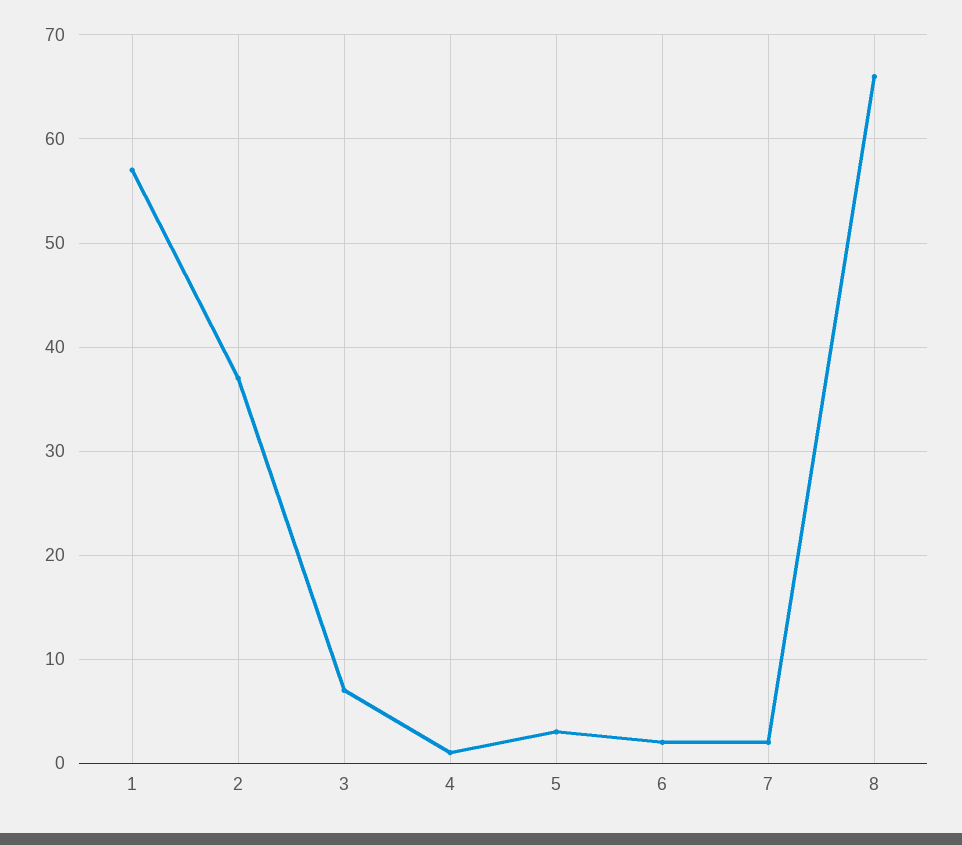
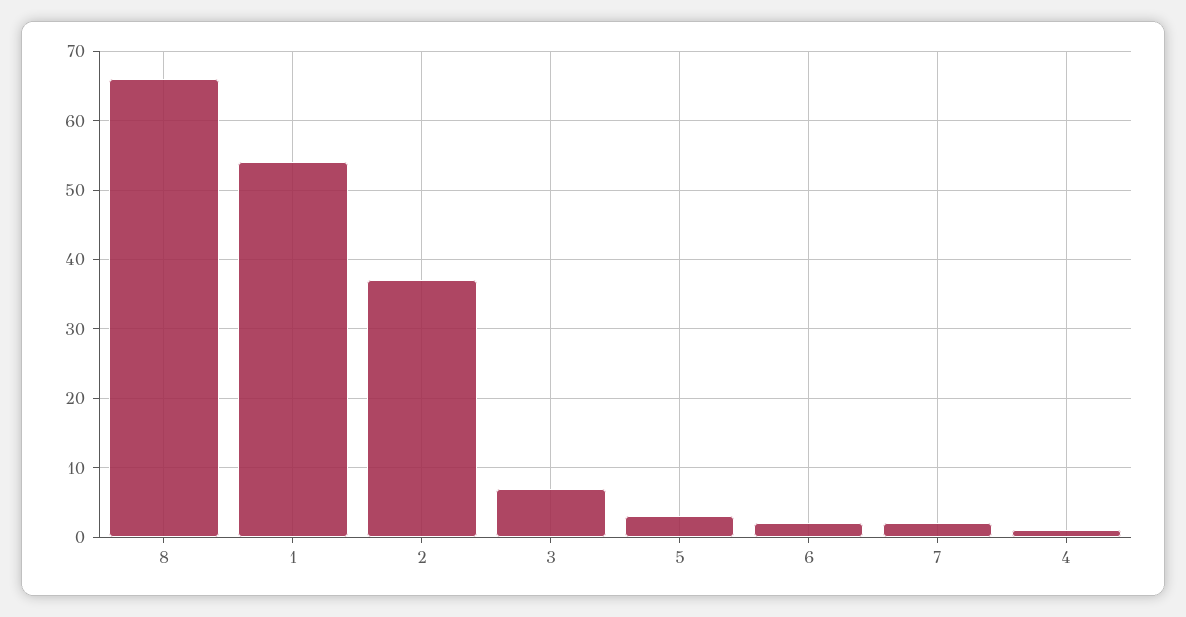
  {
-   "1": 57,
+   "1": 54,
    "2": 37,
    "3": 7,
    "4": 1,
    "5": 3,
    "6": 2,
    "7": 2,
    "8": 66
  }

